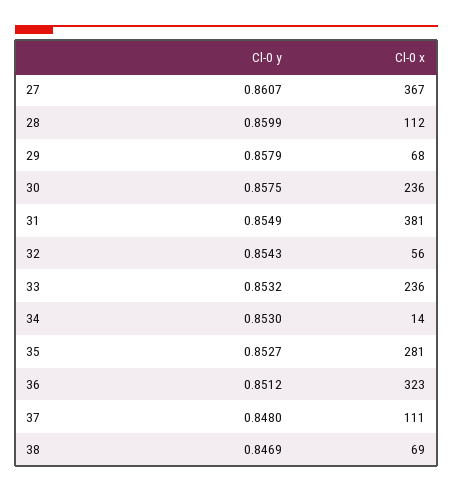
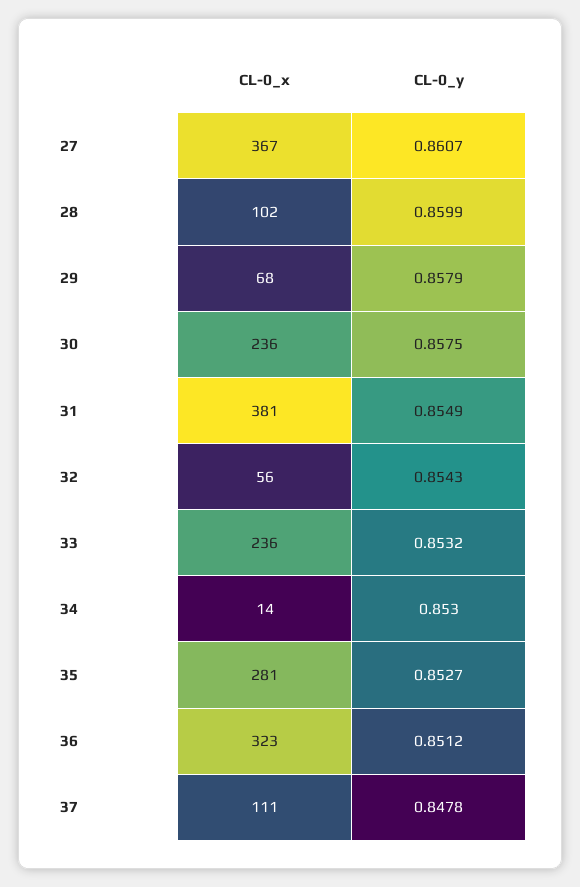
  {
    "Cl-0 y": {
      "27": 0.8607,
      "28": 0.8599,
      "29": 0.8579,
      "30": 0.8575,
      "31": 0.8549,
      "32": 0.8543,
      "33": 0.8532,
      "34": 0.853,
      "35": 0.8527,
      "36": 0.8512,
-     "37": 0.848,
+     "37": 0.8478
-     "38": 0.8469
    },
    "Cl-0 x": {
      "27": 367,
-     "28": 112,
+     "28": 102,
      "29": 68,
      "30": 236,
      "31": 381,
      "32": 56,
      "33": 236,
      "34": 14,
      "35": 281,
      "36": 323,
-     "37": 111,
+     "37": 111
-     "38": 69
    }
  }

